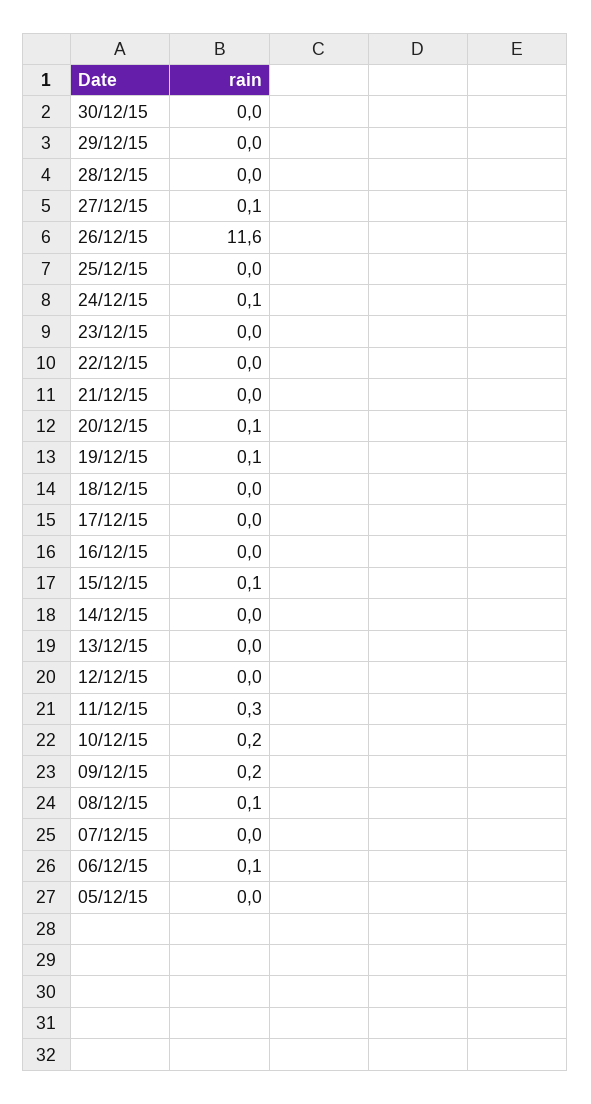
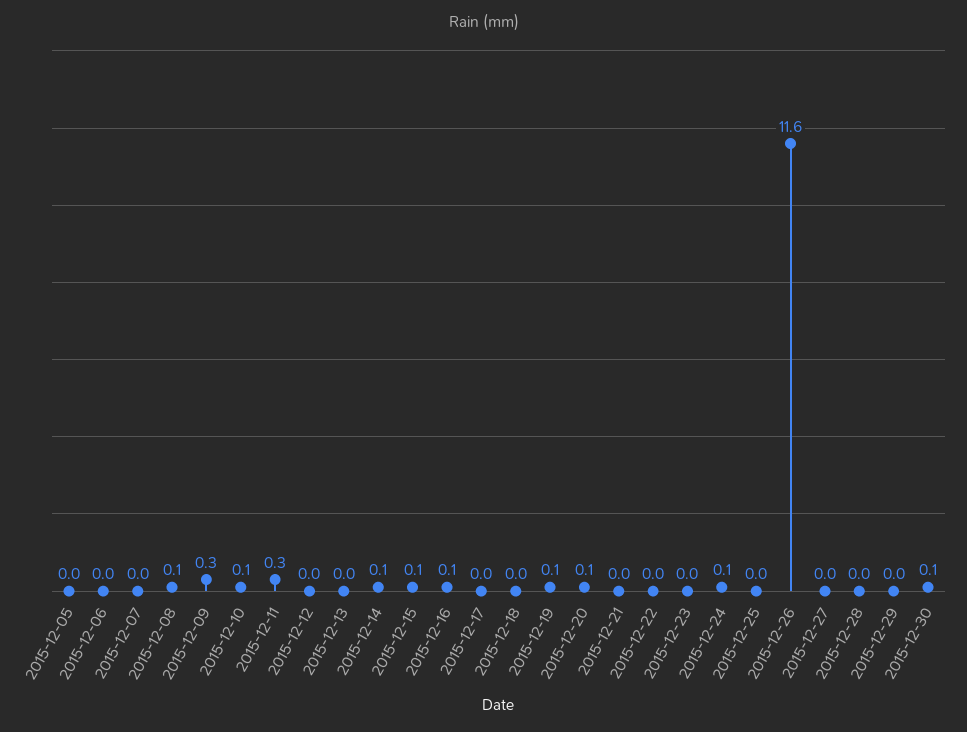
  {
-   "30/12/15": 0,
+   "30/12/15": 0.1,
    "29/12/15": 0,
    "28/12/15": 0,
-   "27/12/15": 0.1,
+   "27/12/15": 0,
    "26/12/15": 11.6,
    "25/12/15": 0,
    "24/12/15": 0.1,
    "23/12/15": 0,
    "22/12/15": 0,
    "21/12/15": 0,
    "20/12/15": 0.1,
    "19/12/15": 0.1,
    "18/12/15": 0,
    "17/12/15": 0,
-   "16/12/15": 0,
+   "16/12/15": 0.1,
    "15/12/15": 0.1,
-   "14/12/15": 0,
+   "14/12/15": 0.1,
    "13/12/15": 0,
    "12/12/15": 0,
    "11/12/15": 0.3,
-   "10/12/15": 0.2,
+   "10/12/15": 0.1,
-   "09/12/15": 0.2,
+   "09/12/15": 0.3,
    "08/12/15": 0.1,
    "07/12/15": 0,
-   "06/12/15": 0.1,
+   "06/12/15": 0,
    "05/12/15": 0
  }

